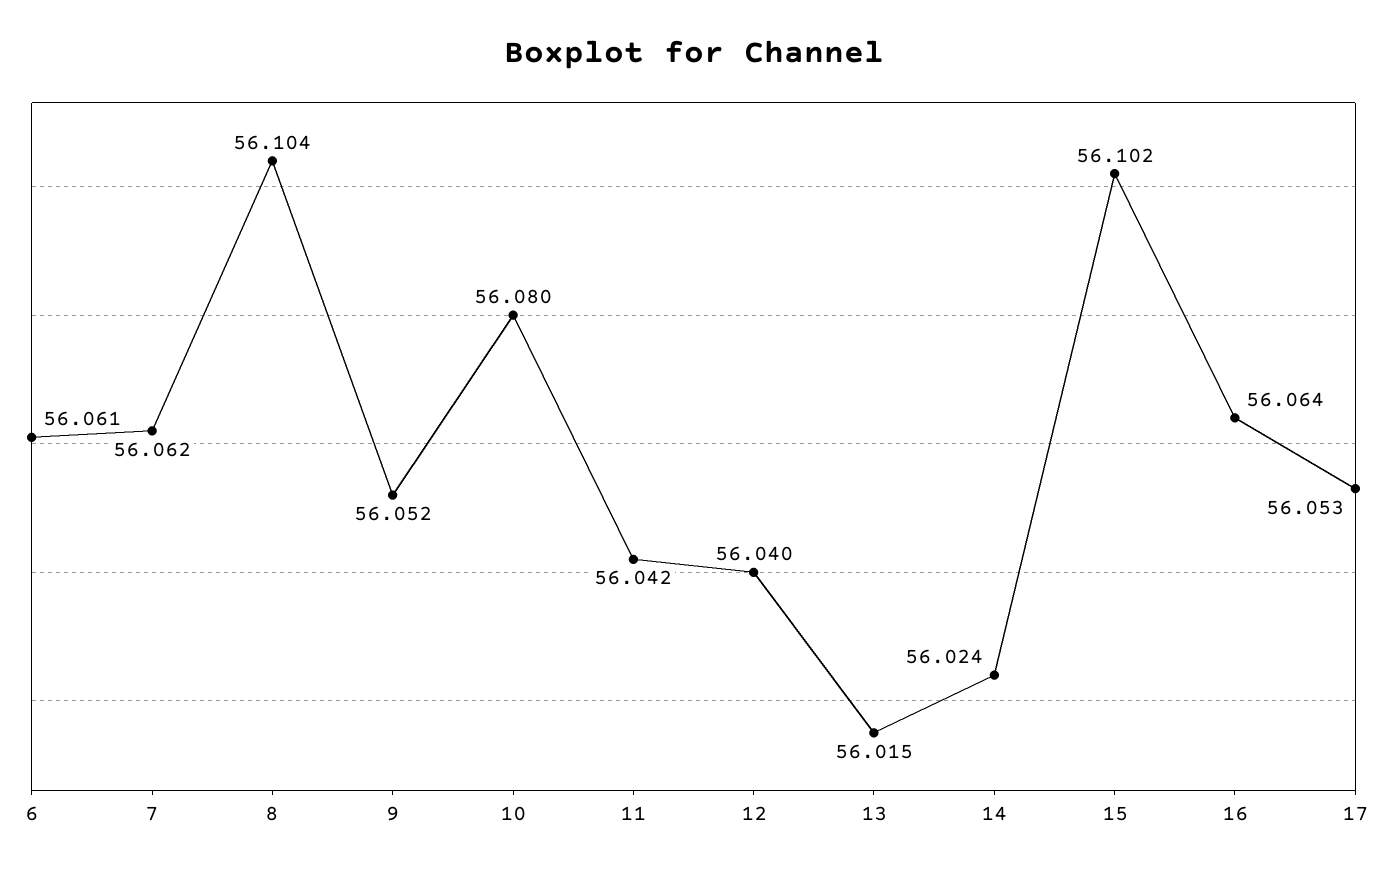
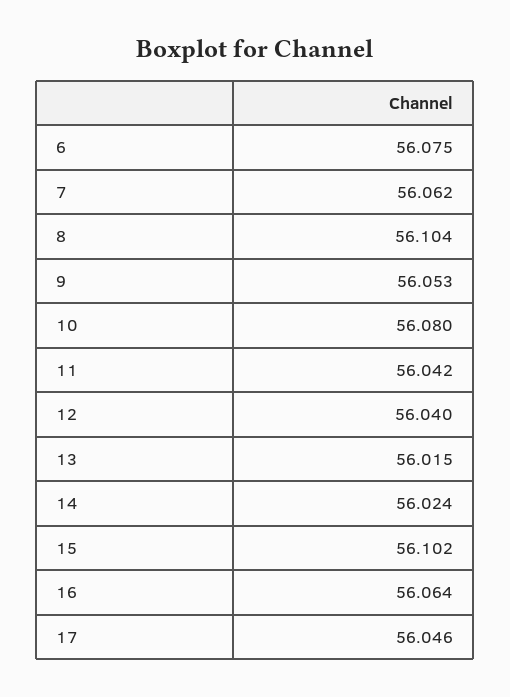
  {
-   "6": 56.061,
+   "6": 56.075,
    "7": 56.062,
    "8": 56.104,
-   "9": 56.052,
+   "9": 56.053,
    "10": 56.08,
    "11": 56.042,
    "12": 56.04,
    "13": 56.015,
    "14": 56.024,
    "15": 56.102,
    "16": 56.064,
-   "17": 56.053
+   "17": 56.046
  }

